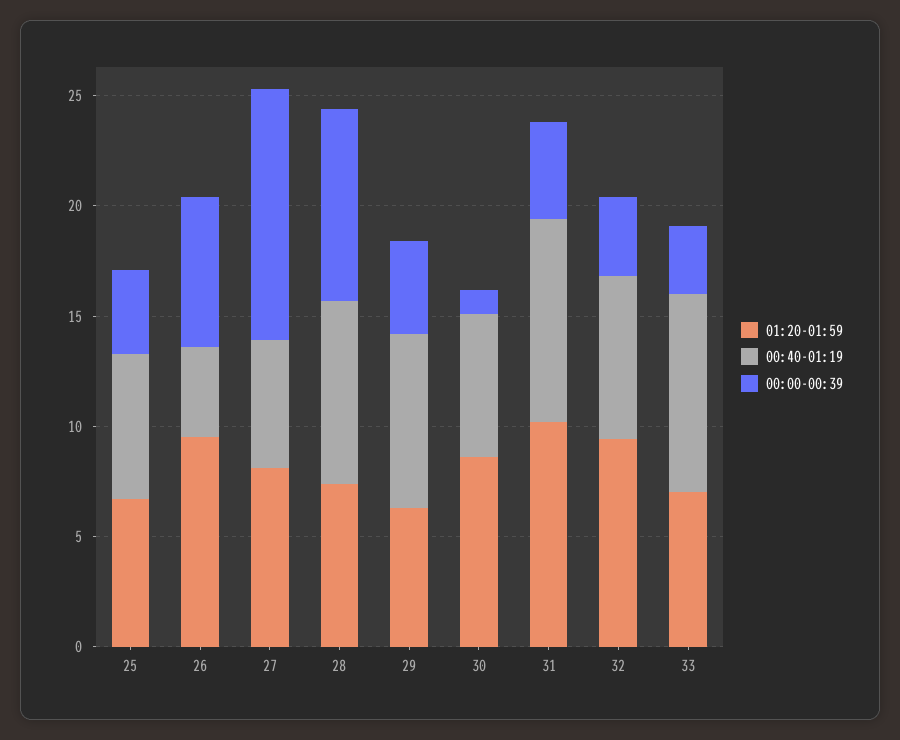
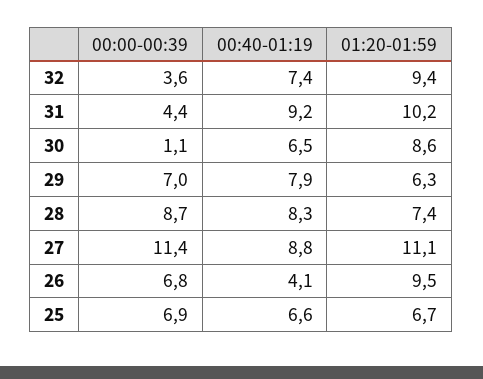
  {
    "01:20-01:59": {
      "25": 6.7,
      "26": 9.5,
-     "27": 8,
+     "27": 11.1,
      "28": 7.4,
      "29": 6.3,
      "30": 8.6,
      "31": 10.2,
-     "32": 9.4,
+     "32": 9.4
-     "33": 7
    },
    "00:40-01:19": {
      "25": 6.6,
      "26": 4.1,
-     "27": 6,
+     "27": 8.8,
      "28": 8.3,
      "29": 7.9,
      "30": 6.5,
      "31": 9.2,
-     "32": 7.4,
+     "32": 7.4
-     "33": 9
    },
    "00:00-00:39": {
-     "25": 4,
+     "25": 6.9,
      "26": 6.8,
      "27": 11.4,
      "28": 8.7,
-     "29": 4,
+     "29": 7,
      "30": 1.1,
      "31": 4.4,
-     "32": 3.6,
+     "32": 3.6
-     "33": 3
    }
  }

